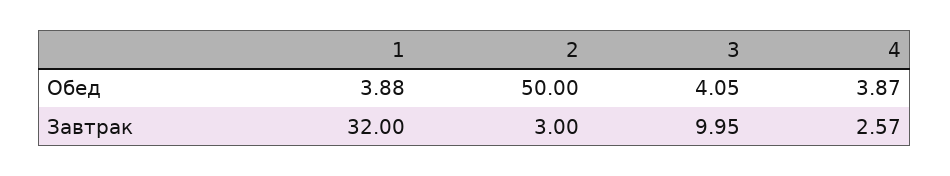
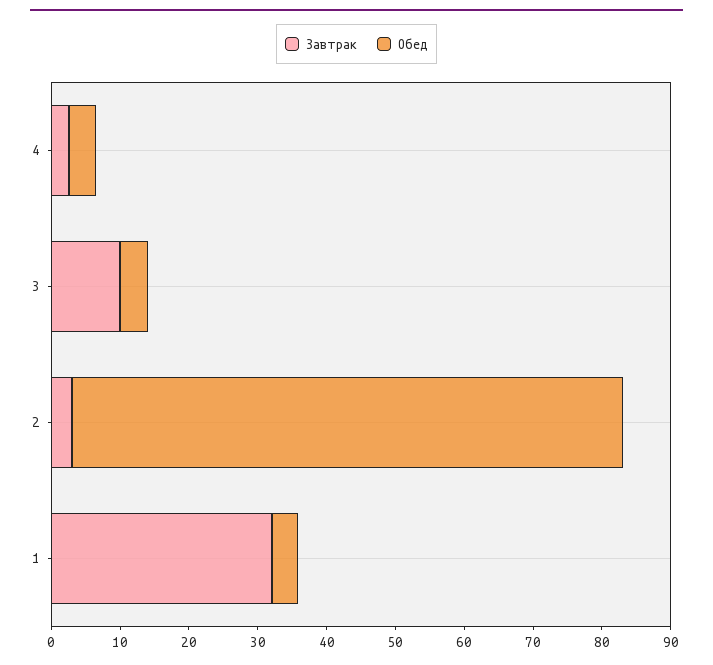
  {
    "Обед": {
      "1": 3.88,
-     "2": 50,
+     "2": 80,
      "3": 4.05,
      "4": 3.87
    },
    "Завтрак": {
      "1": 32,
      "2": 3,
      "3": 9.95,
      "4": 2.57
    }
  }

